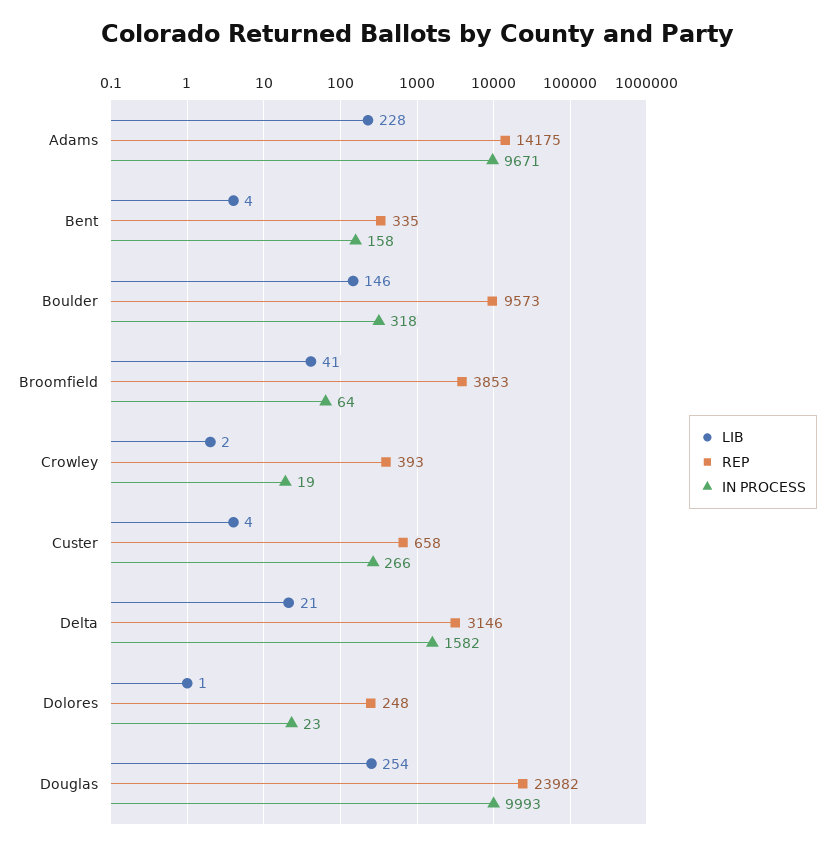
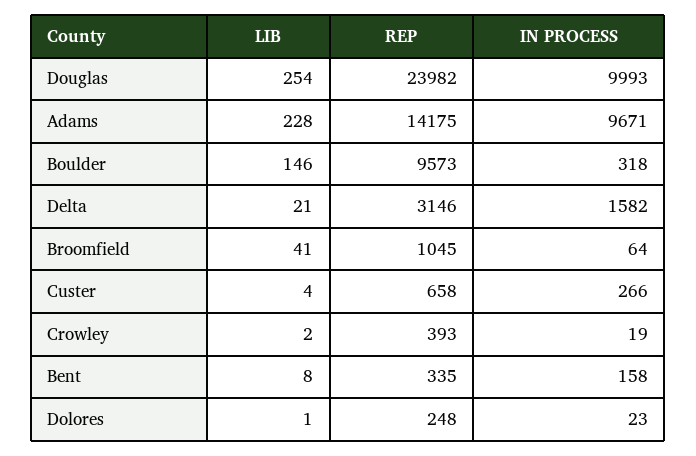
  {
    "LIB": {
      "Adams": 228,
-     "Bent": 4,
+     "Bent": 8,
      "Boulder": 146,
      "Broomfield": 41,
      "Crowley": 2,
      "Custer": 4,
      "Delta": 21,
      "Dolores": 1,
      "Douglas": 254
    },
    "REP": {
      "Adams": 14175,
      "Bent": 335,
      "Boulder": 9573,
-     "Broomfield": 3853,
+     "Broomfield": 1045,
      "Crowley": 393,
      "Custer": 658,
      "Delta": 3146,
      "Dolores": 248,
      "Douglas": 23982
    },
    "IN PROCESS": {
      "Adams": 9671,
      "Bent": 158,
      "Boulder": 318,
      "Broomfield": 64,
      "Crowley": 19,
      "Custer": 266,
      "Delta": 1582,
      "Dolores": 23,
      "Douglas": 9993
    }
  }

